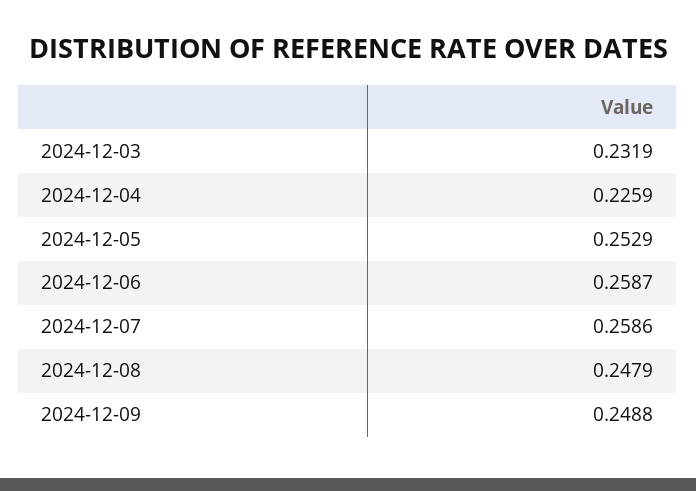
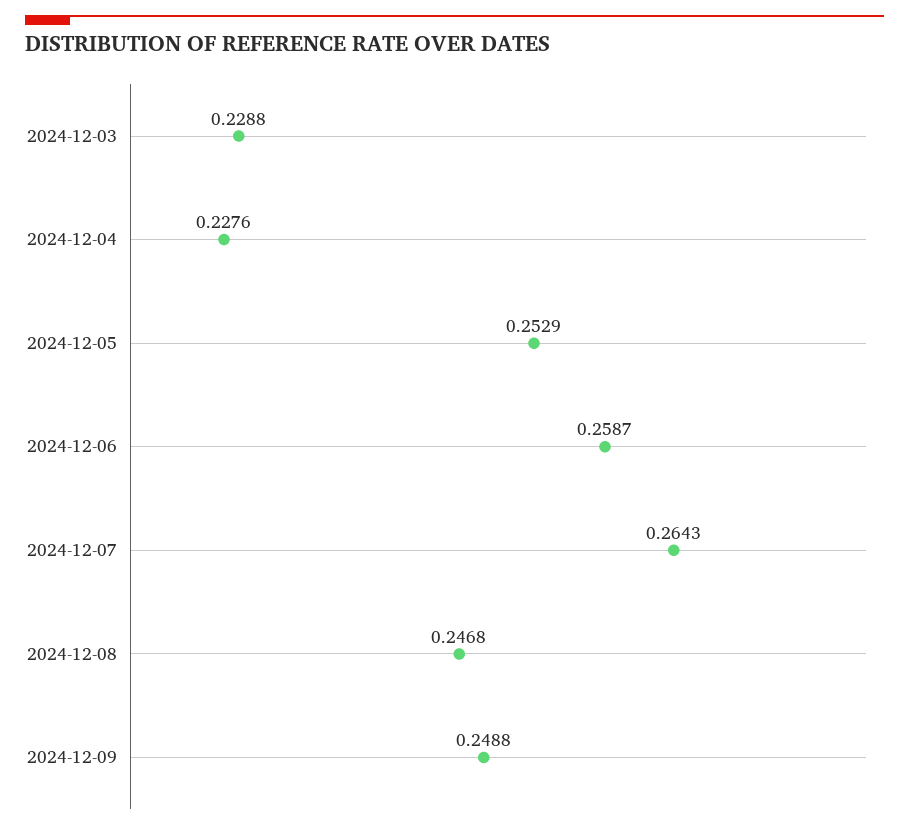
  {
-   "2024-12-03": 0.2319,
+   "2024-12-03": 0.2288,
-   "2024-12-04": 0.2259,
+   "2024-12-04": 0.2276,
    "2024-12-05": 0.2529,
    "2024-12-06": 0.2587,
-   "2024-12-07": 0.2586,
+   "2024-12-07": 0.2643,
-   "2024-12-08": 0.2479,
+   "2024-12-08": 0.2468,
    "2024-12-09": 0.2488
  }

